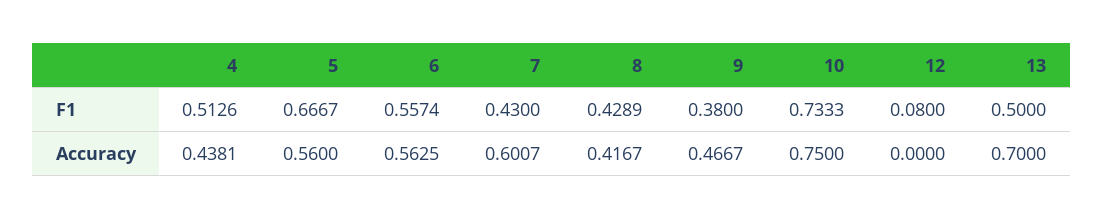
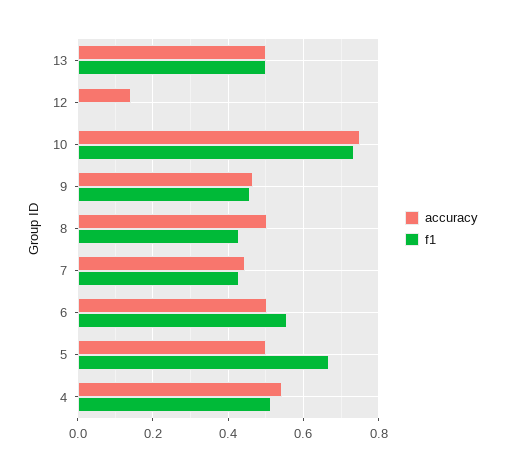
  {
    "F1": {
      "4": 0.5126,
      "5": 0.6667,
      "6": 0.5574,
      "7": 0.43,
      "8": 0.4289,
-     "9": 0.38,
+     "9": 0.46,
      "10": 0.7333,
-     "12": 0.08,
+     "12": 0,
      "13": 0.5
    },
    "Accuracy": {
-     "4": 0.4381,
+     "4": 0.54,
-     "5": 0.56,
+     "5": 0.5,
-     "6": 0.5625,
+     "6": 0.5,
-     "7": 0.6007,
+     "7": 0.44,
-     "8": 0.4167,
+     "8": 0.5,
      "9": 0.4667,
      "10": 0.75,
-     "12": 0,
+     "12": 0.14,
-     "13": 0.7
+     "13": 0.5
    }
  }

